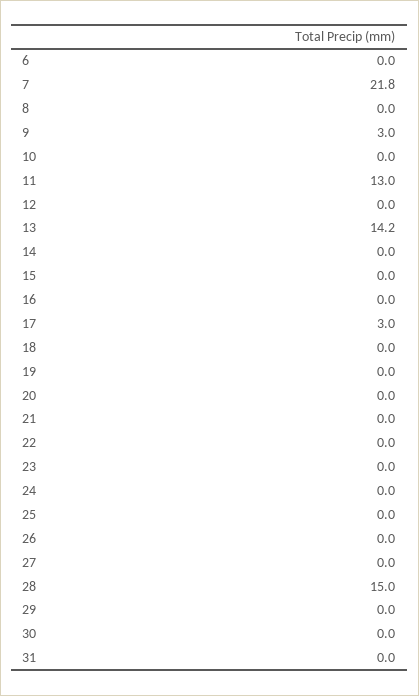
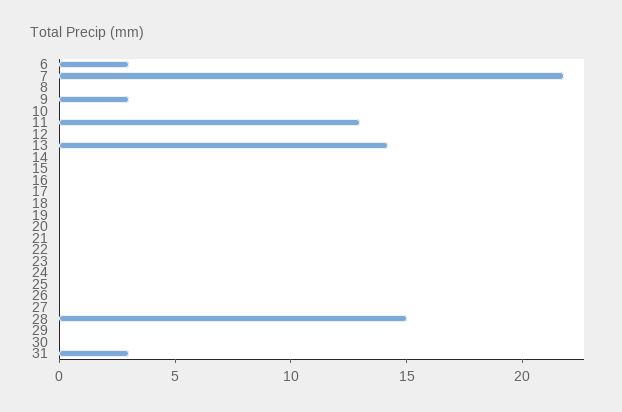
  {
-   "6": 0,
+   "6": 3,
    "7": 21.8,
    "8": 0,
    "9": 3,
    "10": 0,
    "11": 13,
    "12": 0,
    "13": 14.2,
    "14": 0,
    "15": 0,
    "16": 0,
-   "17": 3,
+   "17": 0,
    "18": 0,
    "19": 0,
    "20": 0,
    "21": 0,
    "22": 0,
    "23": 0,
    "24": 0,
    "25": 0,
    "26": 0,
    "27": 0,
    "28": 15,
    "29": 0,
    "30": 0,
-   "31": 0
+   "31": 3
  }

